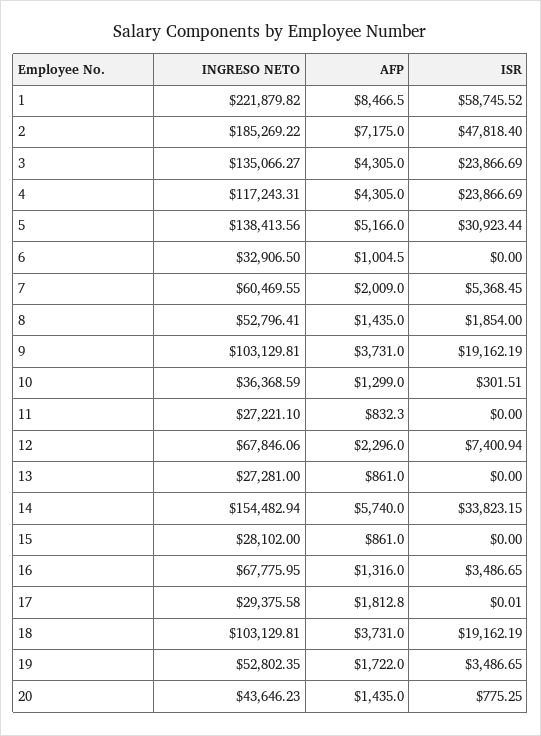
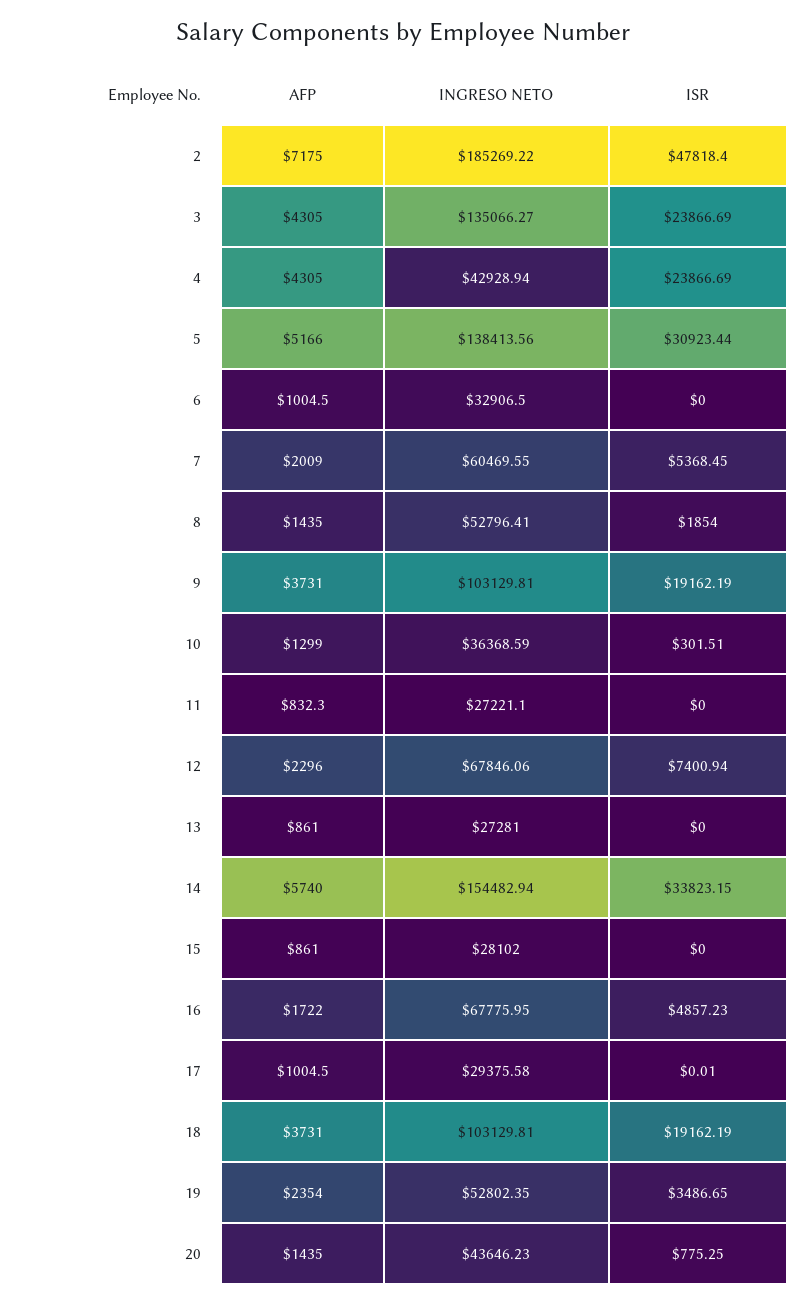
  {
    "INGRESO NETO": {
-     "1": 221879.82,
      "2": 185269.22,
      "3": 135066.27,
-     "4": 117243.31,
+     "4": 42928.94,
      "5": 138413.56,
      "6": 32906.5,
      "7": 60469.55,
      "8": 52796.41,
      "9": 103129.81,
      "10": 36368.59,
      "11": 27221.1,
      "12": 67846.06,
      "13": 27281,
      "14": 154482.94,
      "15": 28102,
      "16": 67775.95,
      "17": 29375.58,
      "18": 103129.81,
      "19": 52802.35,
      "20": 43646.23
    },
    "AFP": {
-     "1": 8466.5,
      "2": 7175,
      "3": 4305,
      "4": 4305,
      "5": 5166,
      "6": 1004.5,
      "7": 2009,
      "8": 1435,
      "9": 3731,
      "10": 1299,
      "11": 832.3,
      "12": 2296,
      "13": 861,
      "14": 5740,
      "15": 861,
-     "16": 1316,
+     "16": 1722,
-     "17": 1812.8,
+     "17": 1004.5,
      "18": 3731,
-     "19": 1722,
+     "19": 2354,
      "20": 1435
    },
    "ISR": {
-     "1": 58745.52,
      "2": 47818.4,
      "3": 23866.69,
      "4": 23866.69,
      "5": 30923.44,
      "6": 0,
      "7": 5368.45,
      "8": 1854,
      "9": 19162.19,
      "10": 301.51,
      "11": 0,
      "12": 7400.94,
      "13": 0,
      "14": 33823.15,
      "15": 0,
-     "16": 3486.65,
+     "16": 4857.23,
      "17": 0.01,
      "18": 19162.19,
      "19": 3486.65,
      "20": 775.25
    }
  }

